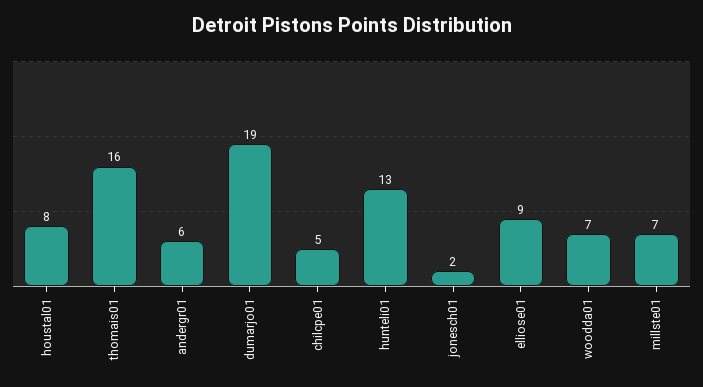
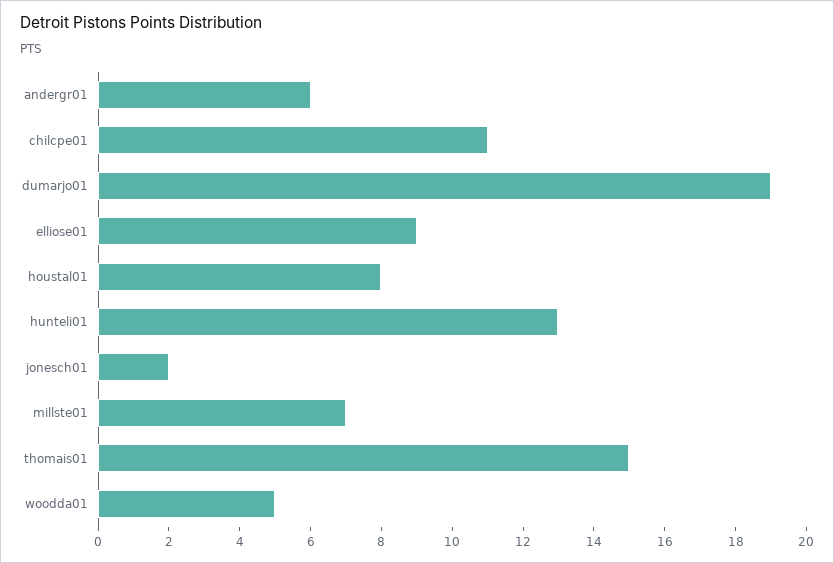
  {
    "houstal01": 8,
-   "thomais01": 16,
+   "thomais01": 15,
    "andergr01": 6,
    "dumarjo01": 19,
-   "chilcpe01": 5,
+   "chilcpe01": 11,
    "hunteli01": 13,
    "jonesch01": 2,
    "elliose01": 9,
-   "woodda01": 7,
+   "woodda01": 5,
    "millste01": 7
  }

